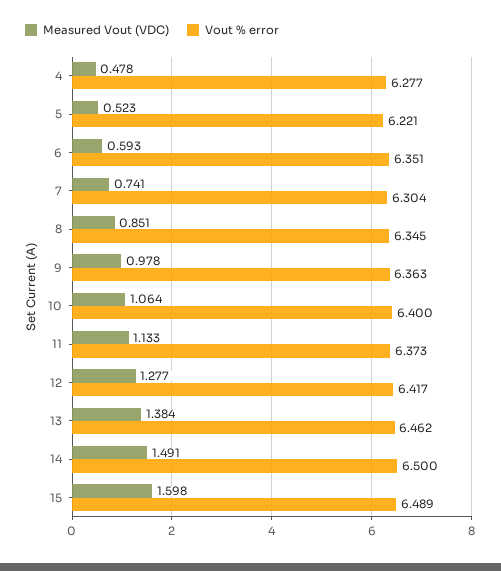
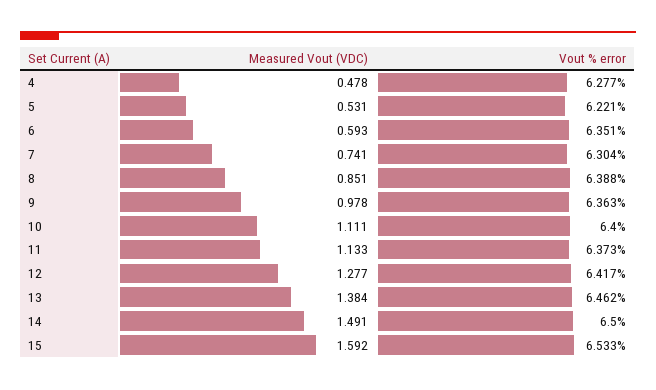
  {
    "Measured Vout (VDC)": {
      "4": 0.478,
-     "5": 0.523,
+     "5": 0.531,
      "6": 0.593,
      "7": 0.741,
      "8": 0.851,
      "9": 0.978,
-     "10": 1.064,
+     "10": 1.111,
      "11": 1.133,
      "12": 1.277,
      "13": 1.384,
      "14": 1.491,
-     "15": 1.598
+     "15": 1.592
    },
    "Vout % error": {
      "4": 6.277,
      "5": 6.221,
      "6": 6.351,
      "7": 6.304,
-     "8": 6.345,
+     "8": 6.388,
      "9": 6.363,
      "10": 6.4,
      "11": 6.373,
      "12": 6.417,
      "13": 6.462,
      "14": 6.5,
-     "15": 6.489
+     "15": 6.533
    }
  }

